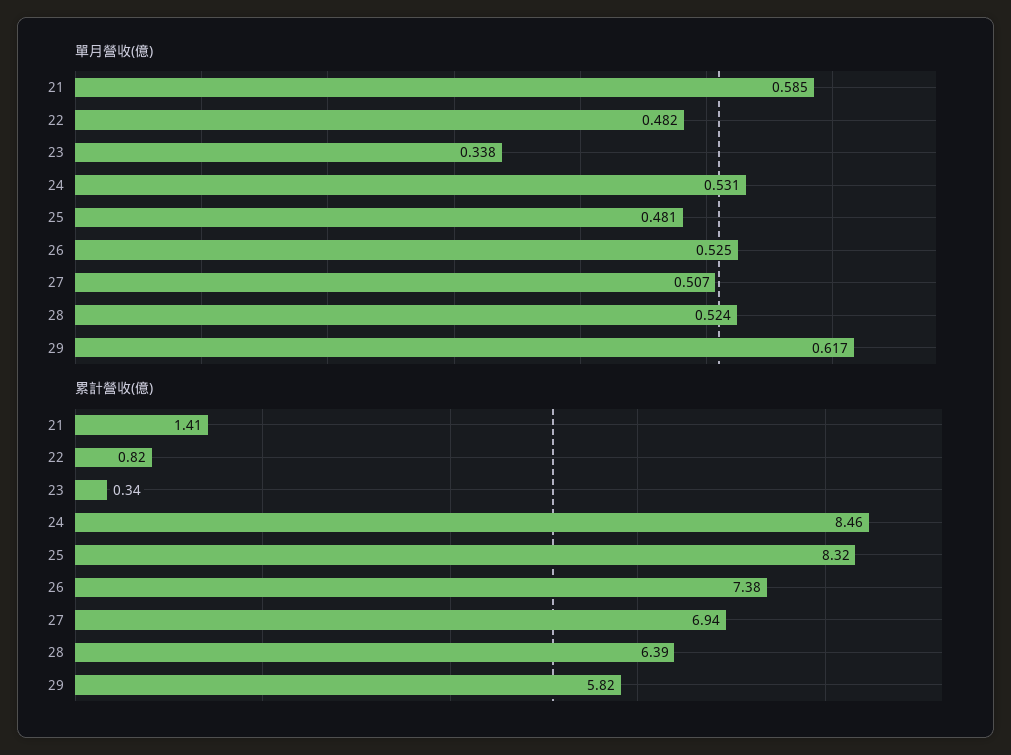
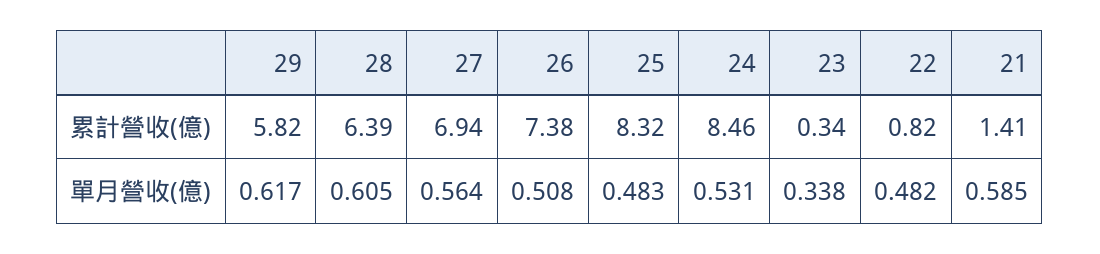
  {
    "單月營收(億)": {
      "21": 0.585,
      "22": 0.482,
      "23": 0.338,
      "24": 0.531,
-     "25": 0.481,
+     "25": 0.483,
-     "26": 0.525,
+     "26": 0.508,
-     "27": 0.507,
+     "27": 0.564,
-     "28": 0.524,
+     "28": 0.605,
      "29": 0.617
    },
    "累計營收(億)": {
      "21": 1.41,
      "22": 0.82,
      "23": 0.34,
      "24": 8.46,
      "25": 8.32,
      "26": 7.38,
      "27": 6.94,
      "28": 6.39,
      "29": 5.82
    }
  }

